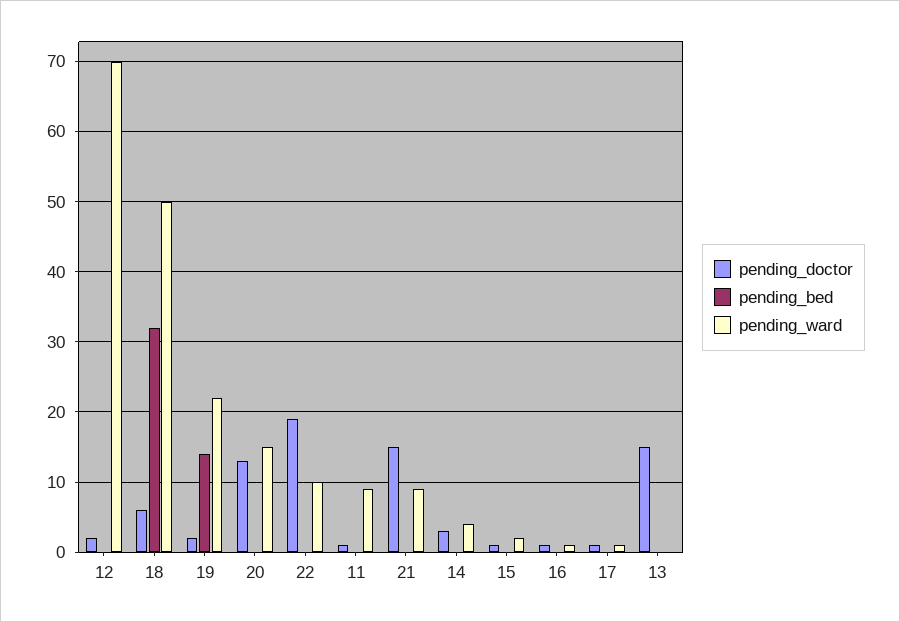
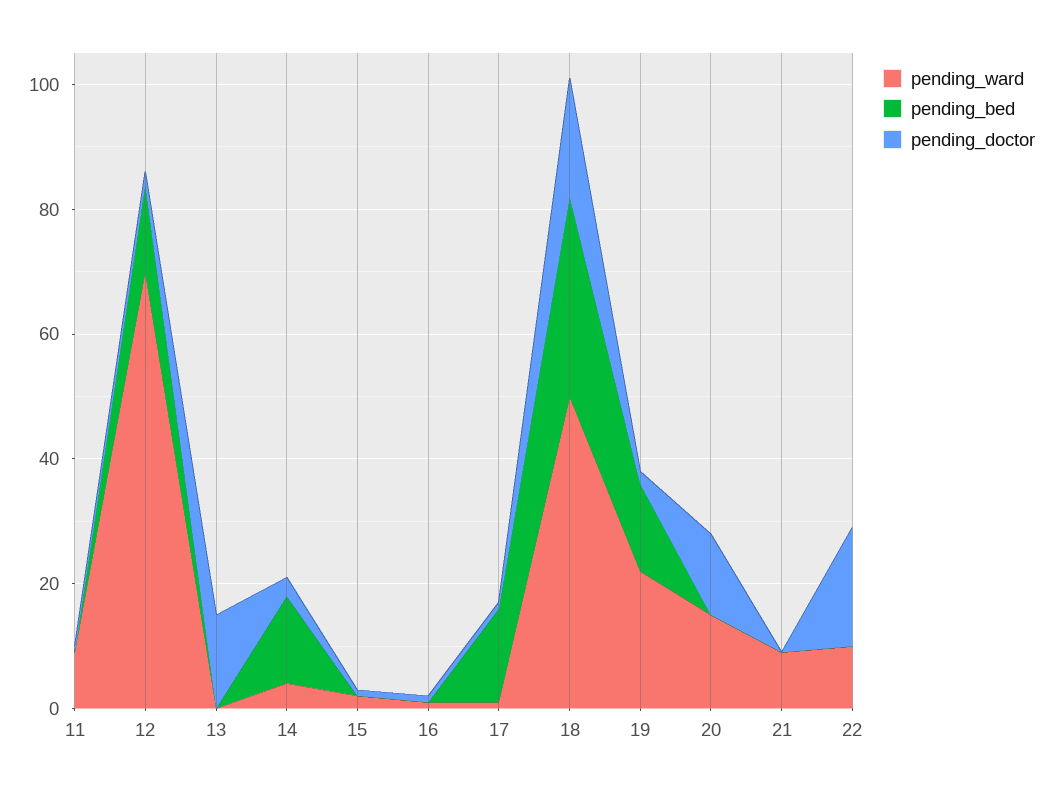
  {
    "pending_doctor": {
      "12": 2,
-     "18": 6,
+     "18": 20,
      "19": 2,
      "20": 13,
      "22": 19,
      "11": 1,
-     "21": 15,
+     "21": 0,
      "14": 3,
      "15": 1,
      "16": 1,
      "17": 1,
      "13": 15
    },
    "pending_bed": {
-     "12": 0,
+     "12": 15,
      "18": 32,
      "19": 14,
      "20": 0,
      "22": 0,
      "11": 0,
      "21": 0,
-     "14": 0,
+     "14": 15,
      "15": 0,
      "16": 0,
-     "17": 0,
+     "17": 15,
      "13": 0
    },
    "pending_ward": {
      "12": 70,
      "18": 50,
      "19": 22,
      "20": 15,
      "22": 10,
      "11": 9,
      "21": 9,
      "14": 4,
      "15": 2,
      "16": 1,
      "17": 1,
      "13": 0
    }
  }

